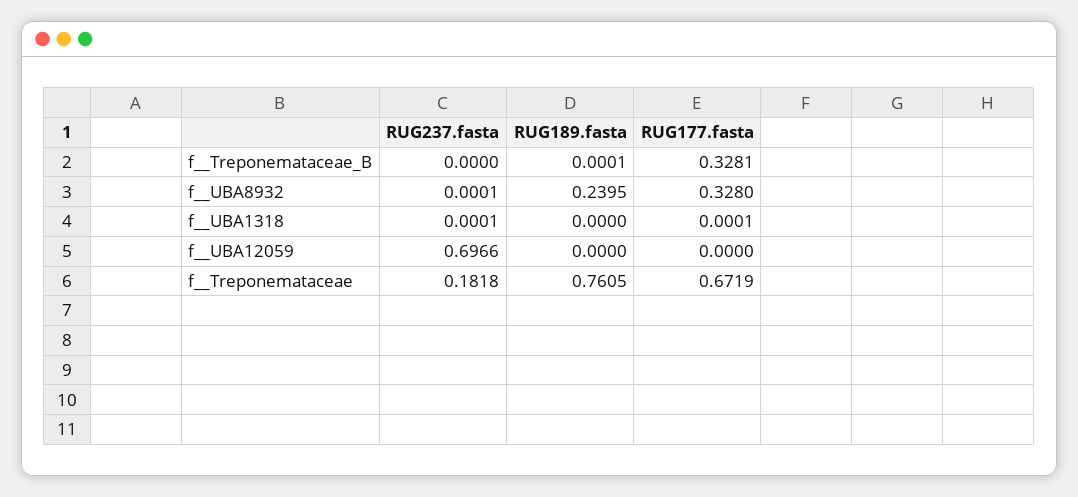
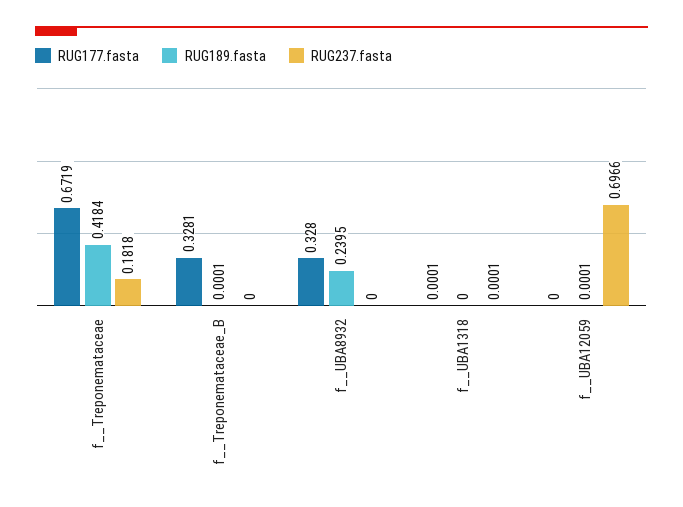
  {
    "RUG237.fasta": {
      "f__Treponemataceae_B": 0,
-     "f__UBA8932": 0.0001,
+     "f__UBA8932": 0,
      "f__UBA1318": 0.0001,
      "f__UBA12059": 0.6966,
      "f__Treponemataceae": 0.1818
    },
    "RUG189.fasta": {
      "f__Treponemataceae_B": 0.0001,
      "f__UBA8932": 0.2395,
      "f__UBA1318": 0,
-     "f__UBA12059": 0,
+     "f__UBA12059": 0.0001,
-     "f__Treponemataceae": 0.7605
+     "f__Treponemataceae": 0.4184
    },
    "RUG177.fasta": {
      "f__Treponemataceae_B": 0.3281,
      "f__UBA8932": 0.328,
      "f__UBA1318": 0.0001,
      "f__UBA12059": 0,
      "f__Treponemataceae": 0.6719
    }
  }

